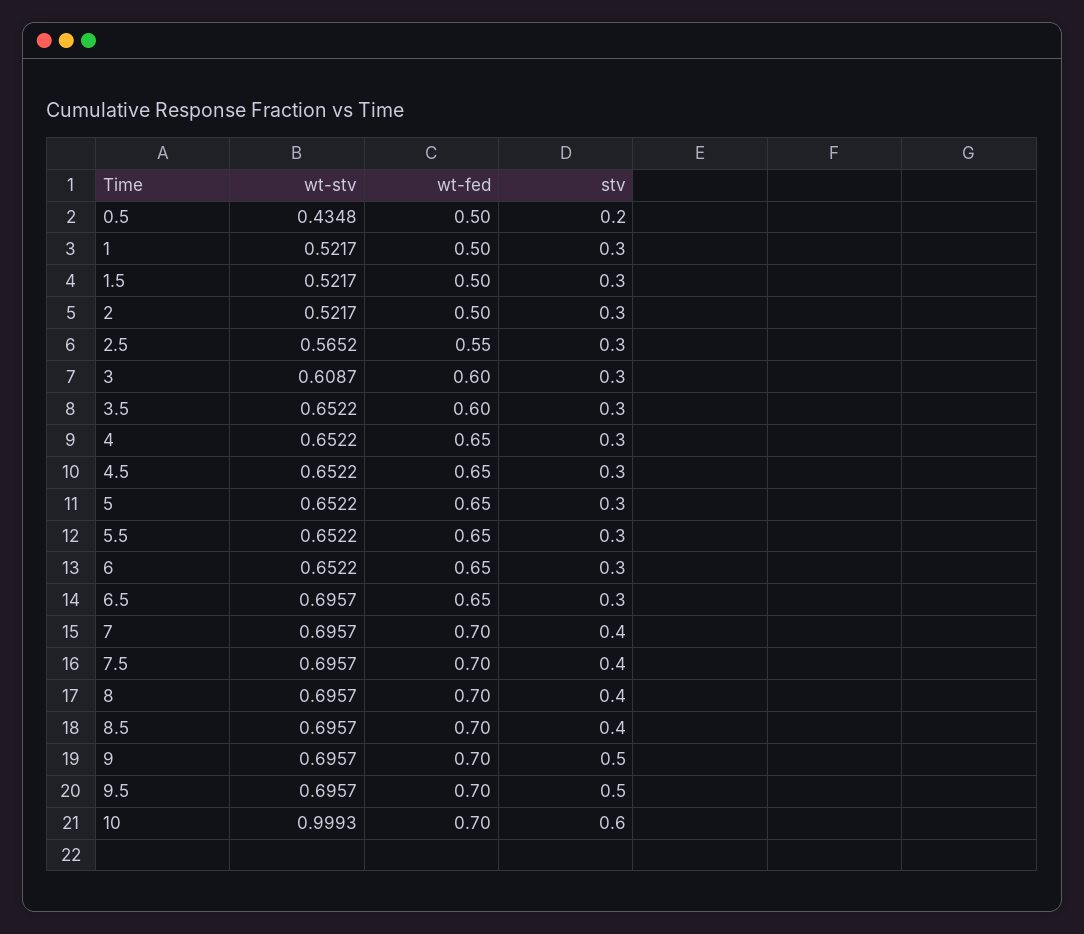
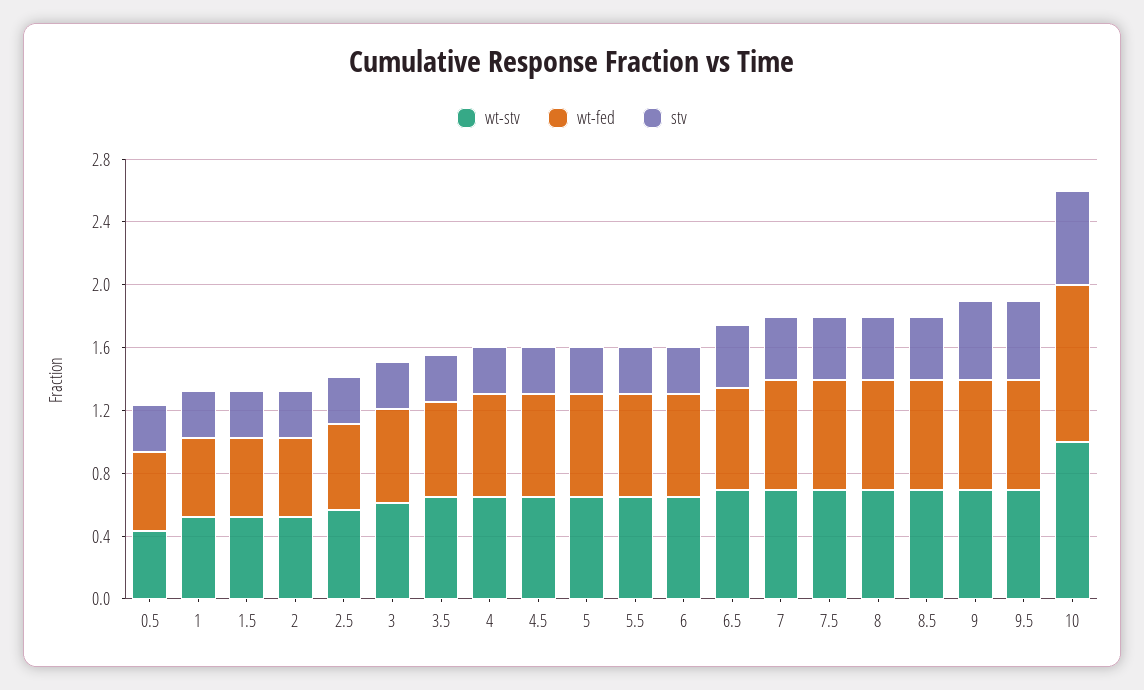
  {
    "wt-stv": {
      "0.5": 0.4348,
      "1": 0.5217,
      "1.5": 0.5217,
      "2": 0.5217,
      "2.5": 0.5652,
      "3": 0.6087,
      "3.5": 0.6522,
      "4": 0.6522,
      "4.5": 0.6522,
      "5": 0.6522,
      "5.5": 0.6522,
      "6": 0.6522,
      "6.5": 0.6957,
      "7": 0.6957,
      "7.5": 0.6957,
      "8": 0.6957,
      "8.5": 0.6957,
      "9": 0.6957,
      "9.5": 0.6957,
      "10": 0.9993
    },
    "wt-fed": {
      "0.5": 0.5,
      "1": 0.5,
      "1.5": 0.5,
      "2": 0.5,
      "2.5": 0.55,
      "3": 0.6,
      "3.5": 0.6,
      "4": 0.65,
      "4.5": 0.65,
      "5": 0.65,
      "5.5": 0.65,
      "6": 0.65,
      "6.5": 0.65,
      "7": 0.7,
      "7.5": 0.7,
      "8": 0.7,
      "8.5": 0.7,
      "9": 0.7,
      "9.5": 0.7,
-     "10": 0.7
+     "10": 1
    },
    "stv": {
-     "0.5": 0.2,
+     "0.5": 0.3,
      "1": 0.3,
      "1.5": 0.3,
      "2": 0.3,
      "2.5": 0.3,
      "3": 0.3,
      "3.5": 0.3,
      "4": 0.3,
      "4.5": 0.3,
      "5": 0.3,
      "5.5": 0.3,
      "6": 0.3,
-     "6.5": 0.3,
+     "6.5": 0.4,
      "7": 0.4,
      "7.5": 0.4,
      "8": 0.4,
      "8.5": 0.4,
      "9": 0.5,
      "9.5": 0.5,
      "10": 0.6
    }
  }

